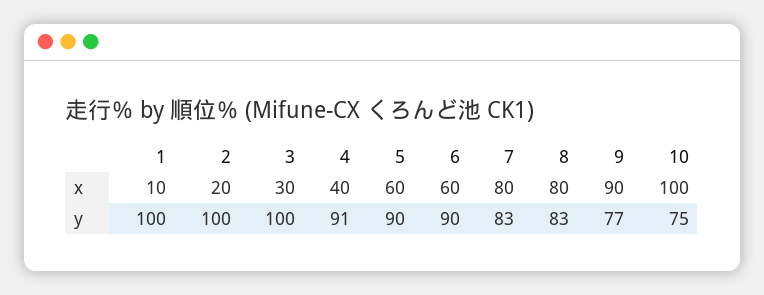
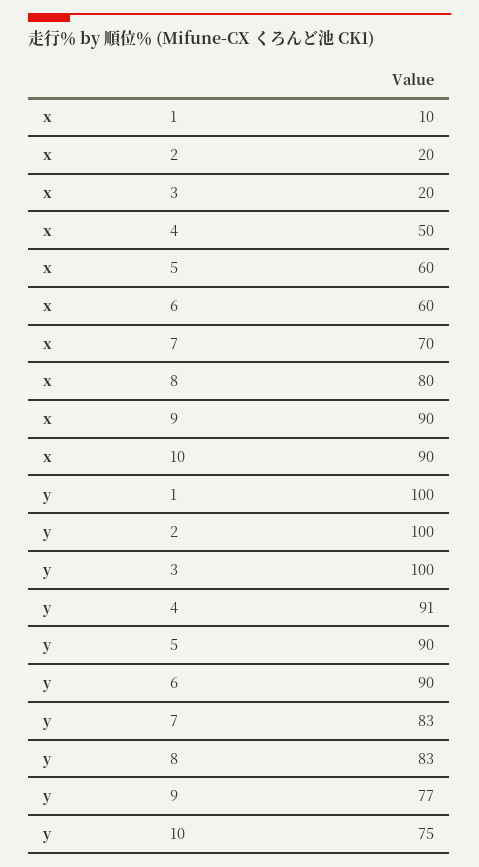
  {
    "1": {
      "x": 10,
      "y": 100
    },
    "2": {
      "x": 20,
      "y": 100
    },
    "3": {
-     "x": 30,
+     "x": 20,
      "y": 100
    },
    "4": {
-     "x": 40,
+     "x": 50,
      "y": 91
    },
    "5": {
      "x": 60,
      "y": 90
    },
    "6": {
      "x": 60,
      "y": 90
    },
    "7": {
-     "x": 80,
+     "x": 70,
      "y": 83
    },
    "8": {
      "x": 80,
      "y": 83
    },
    "9": {
      "x": 90,
      "y": 77
    },
    "10": {
-     "x": 100,
+     "x": 90,
      "y": 75
    }
  }

